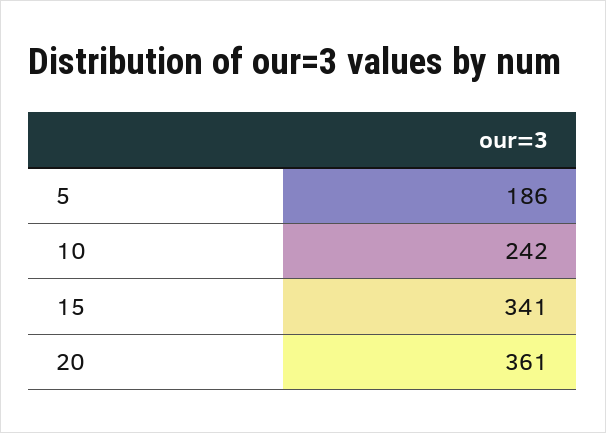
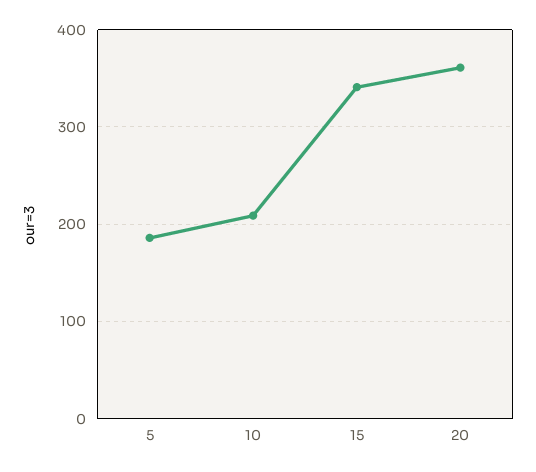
  {
    "5": 186,
-   "10": 242,
+   "10": 210,
    "15": 341,
    "20": 361
  }

